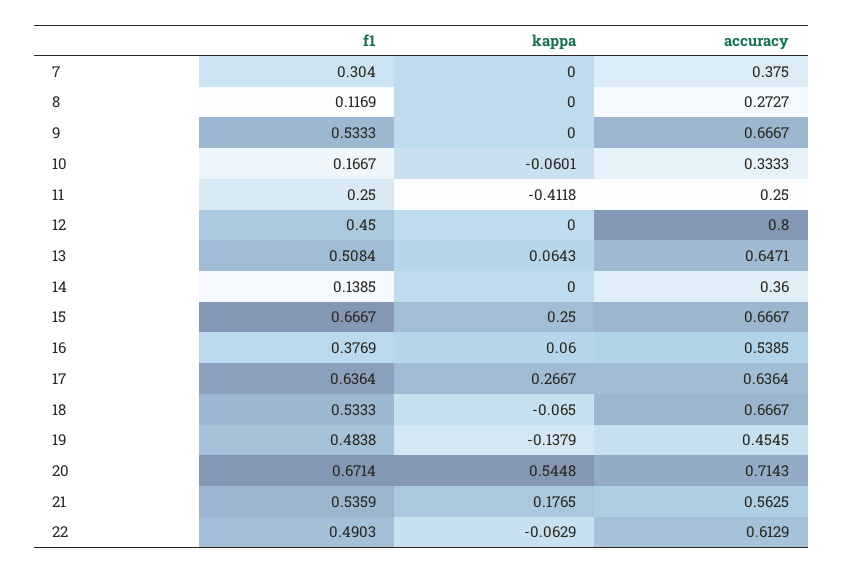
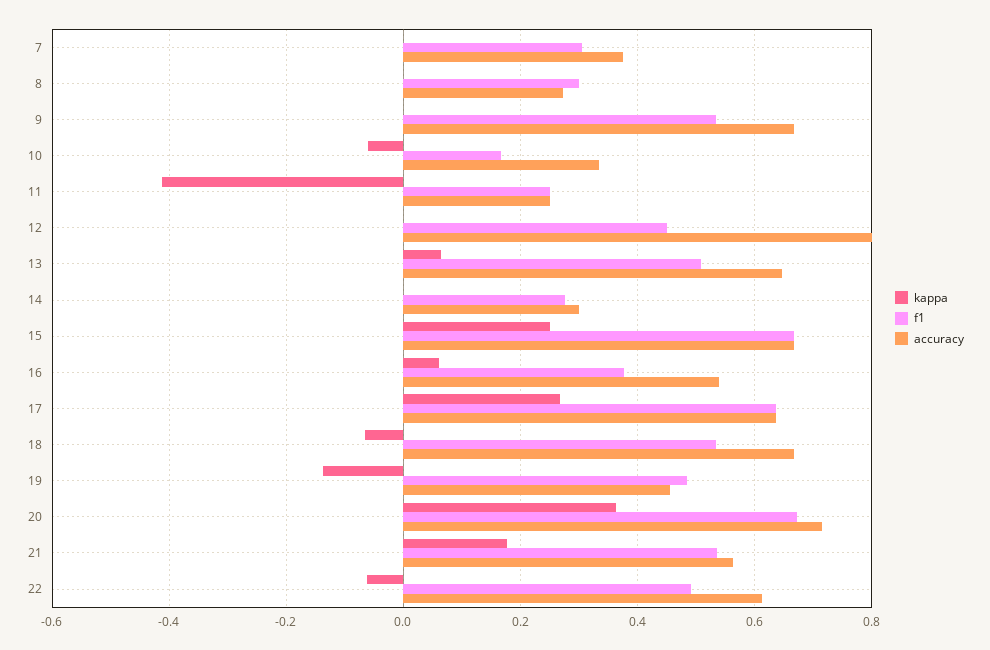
  {
    "f1": {
      "7": 0.304,
-     "8": 0.1169,
+     "8": 0.3,
      "9": 0.5333,
      "10": 0.1667,
      "11": 0.25,
      "12": 0.45,
      "13": 0.5084,
-     "14": 0.1385,
+     "14": 0.28,
      "15": 0.6667,
      "16": 0.3769,
      "17": 0.6364,
      "18": 0.5333,
      "19": 0.4838,
      "20": 0.6714,
      "21": 0.5359,
      "22": 0.4903
    },
    "kappa": {
      "7": 0,
      "8": 0,
      "9": 0,
      "10": -0.0601,
      "11": -0.4118,
      "12": 0,
      "13": 0.0643,
      "14": 0,
      "15": 0.25,
      "16": 0.06,
      "17": 0.2667,
      "18": -0.065,
      "19": -0.1379,
-     "20": 0.5448,
+     "20": 0.36,
      "21": 0.1765,
      "22": -0.0629
    },
    "accuracy": {
      "7": 0.375,
      "8": 0.2727,
      "9": 0.6667,
      "10": 0.3333,
      "11": 0.25,
      "12": 0.8,
      "13": 0.6471,
-     "14": 0.36,
+     "14": 0.3,
      "15": 0.6667,
      "16": 0.5385,
      "17": 0.6364,
      "18": 0.6667,
      "19": 0.4545,
      "20": 0.7143,
      "21": 0.5625,
      "22": 0.6129
    }
  }

